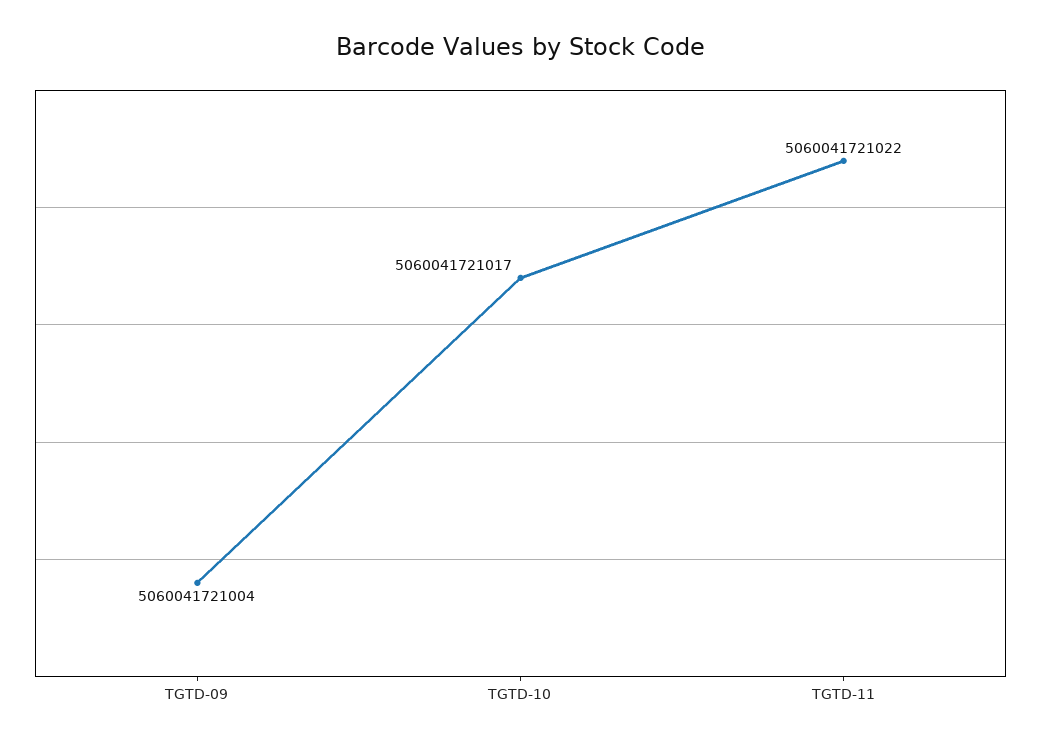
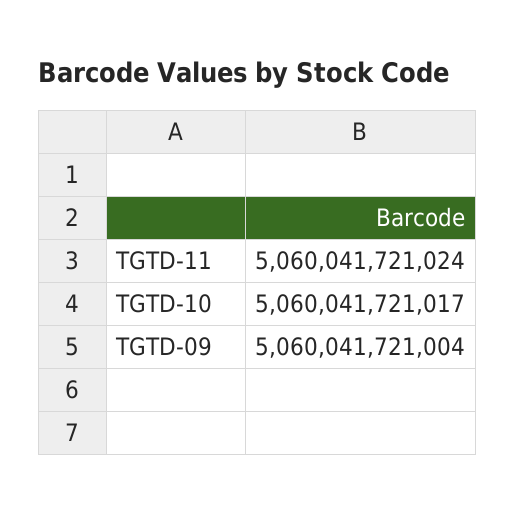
  {
    "TGTD-09": 5060041721004,
    "TGTD-10": 5060041721017,
-   "TGTD-11": 5060041721022
+   "TGTD-11": 5060041721024
  }

